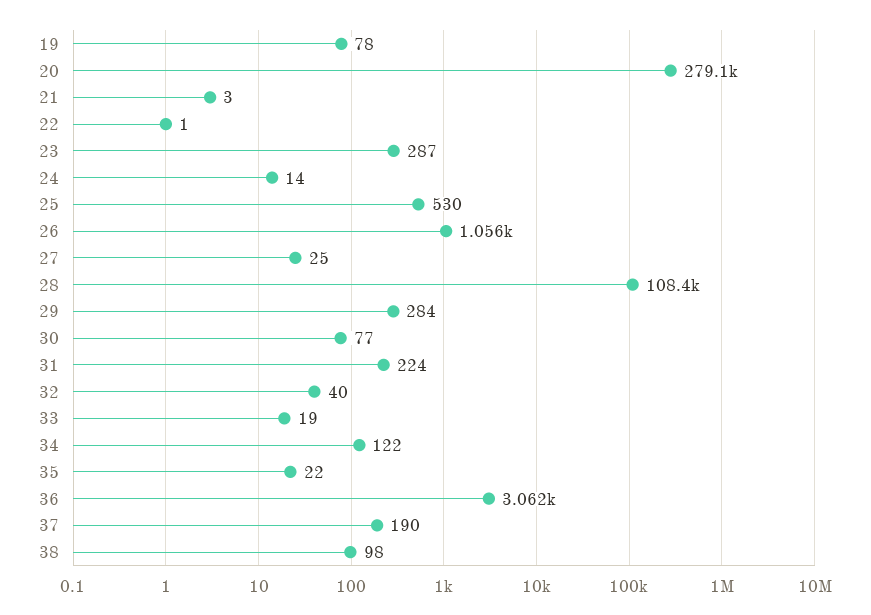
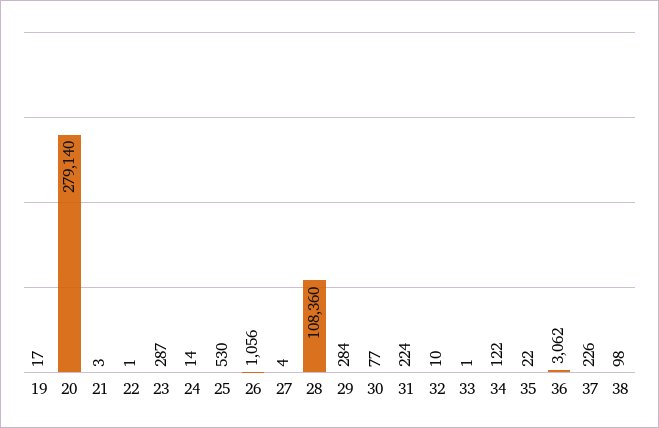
  {
-   "19": 78,
+   "19": 17,
    "20": 279140,
    "21": 3,
    "22": 1,
    "23": 287,
    "24": 14,
    "25": 530,
    "26": 1056,
-   "27": 25,
+   "27": 4,
    "28": 108360,
    "29": 284,
    "30": 77,
    "31": 224,
-   "32": 40,
+   "32": 10,
-   "33": 19,
+   "33": 1,
    "34": 122,
    "35": 22,
    "36": 3062,
-   "37": 190,
+   "37": 226,
    "38": 98
  }

